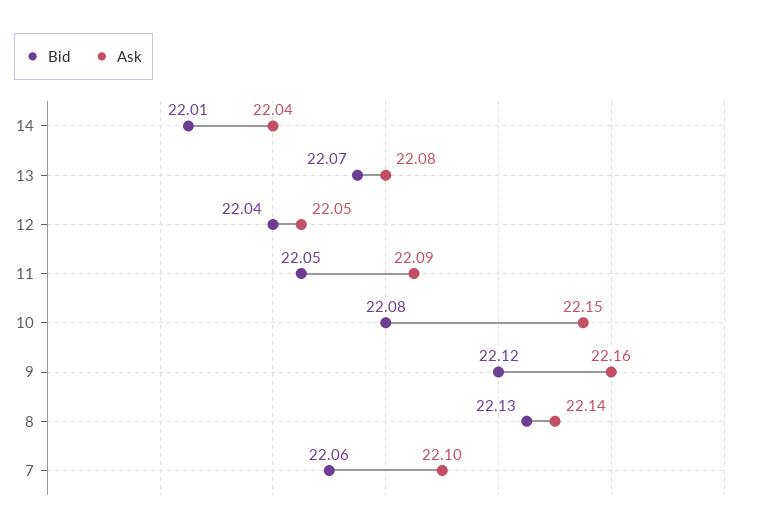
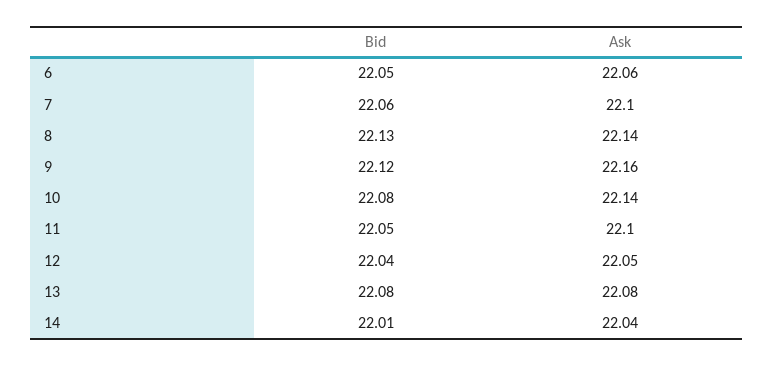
  {
    "Bid": {
      "14": 22.01,
-     "13": 22.07,
+     "13": 22.08,
      "12": 22.04,
      "11": 22.05,
      "10": 22.08,
      "9": 22.12,
      "8": 22.13,
-     "7": 22.06
+     "7": 22.06,
+     "6": 22.05
    },
    "Ask": {
      "14": 22.04,
      "13": 22.08,
      "12": 22.05,
-     "11": 22.09,
+     "11": 22.1,
-     "10": 22.15,
+     "10": 22.14,
      "9": 22.16,
      "8": 22.14,
-     "7": 22.1
+     "7": 22.1,
+     "6": 22.06
    }
  }

